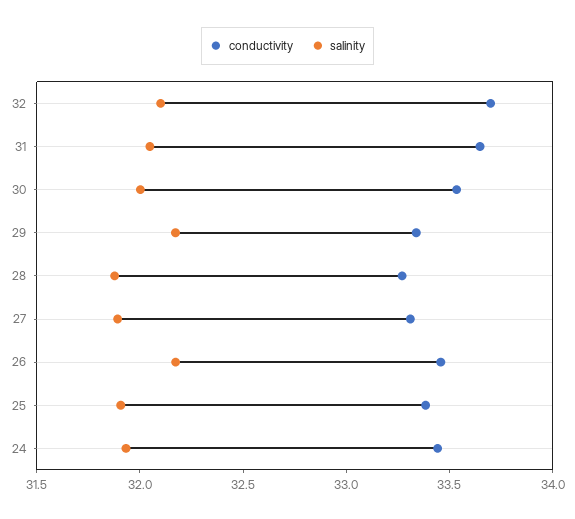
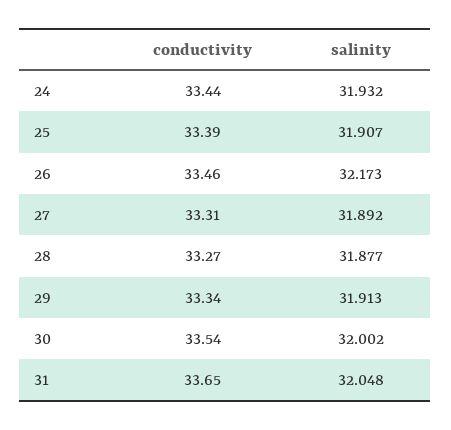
  {
    "conductivity": {
-     "32": 33.7,
      "31": 33.65,
      "30": 33.54,
      "29": 33.34,
      "28": 33.27,
      "27": 33.31,
      "26": 33.46,
      "25": 33.39,
      "24": 33.44
    },
    "salinity": {
-     "32": 32.1,
      "31": 32.048,
      "30": 32.002,
-     "29": 32.2,
+     "29": 31.913,
      "28": 31.877,
      "27": 31.892,
      "26": 32.173,
      "25": 31.907,
      "24": 31.932
    }
  }

